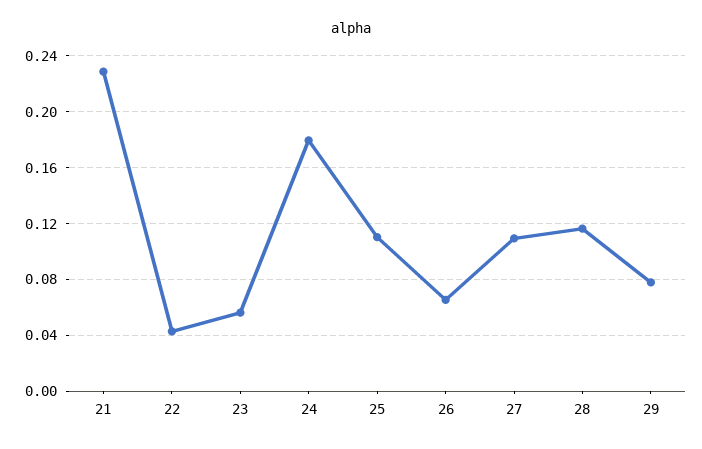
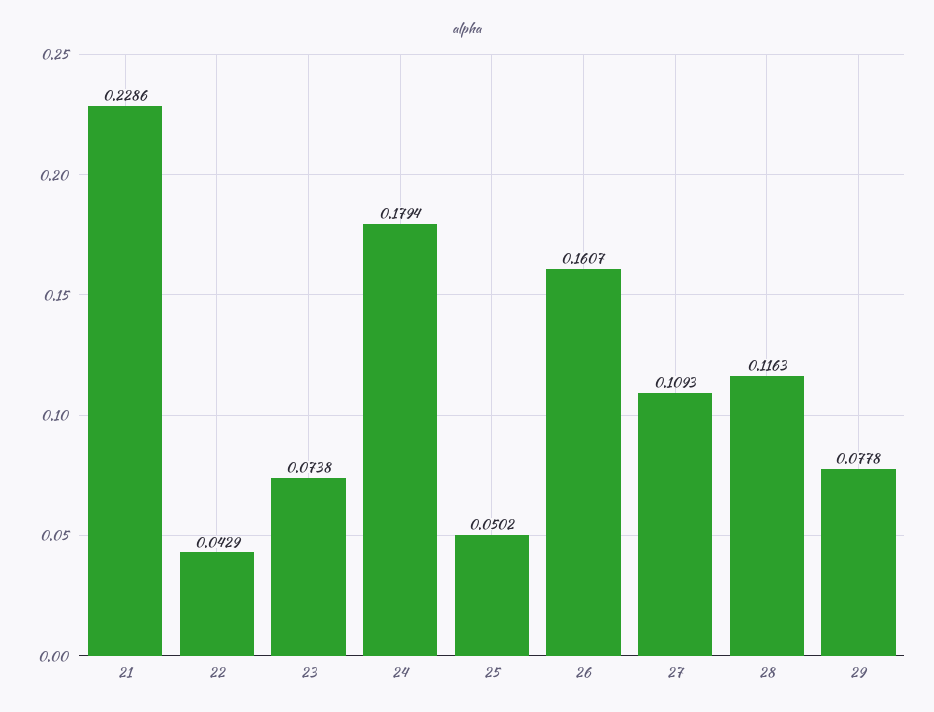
  {
    "21": 0.2286,
    "22": 0.0429,
-   "23": 0.055,
+   "23": 0.0738,
    "24": 0.1794,
-   "25": 0.11,
+   "25": 0.0502,
-   "26": 0.065,
+   "26": 0.1607,
    "27": 0.1093,
    "28": 0.1163,
    "29": 0.0778
  }

